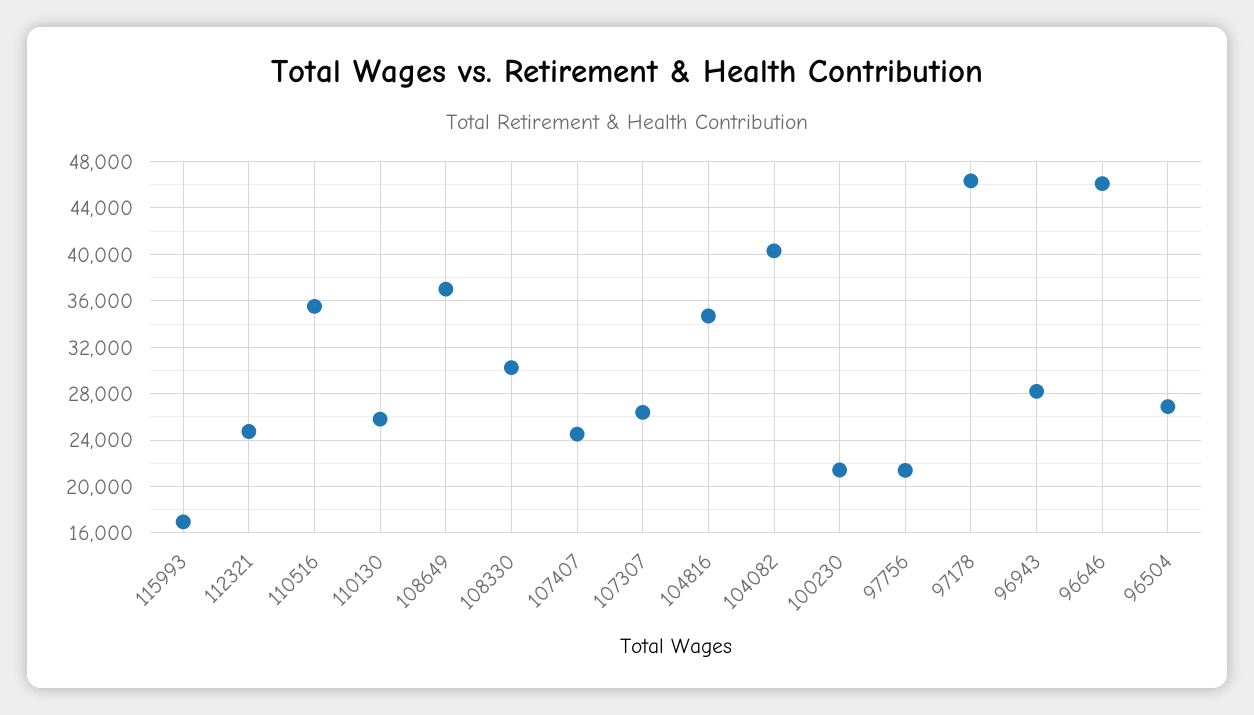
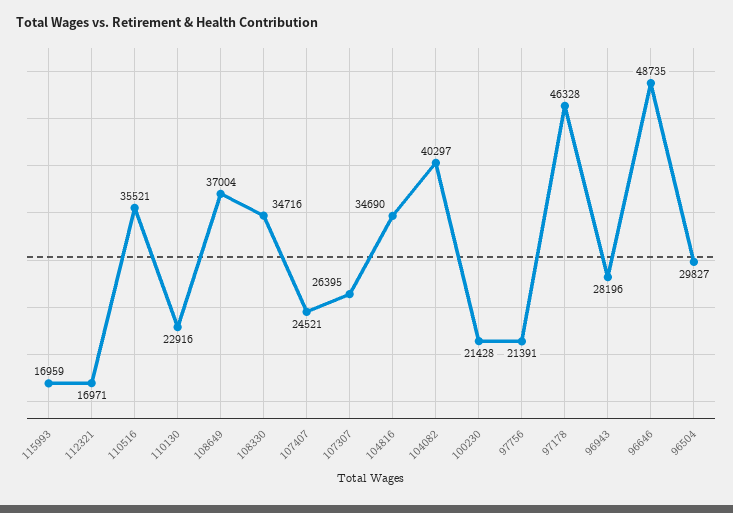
  {
    "115993": 16959,
-   "112321": 25000,
+   "112321": 16971,
    "110516": 35521,
-   "110130": 26000,
+   "110130": 22916,
    "108649": 37004,
-   "108330": 30000,
+   "108330": 34716,
    "107407": 24521,
    "107307": 26395,
    "104816": 34690,
    "104082": 40297,
    "100230": 21428,
    "97756": 21391,
    "97178": 46328,
    "96943": 28196,
-   "96646": 46000,
+   "96646": 48735,
-   "96504": 27000
+   "96504": 29827
  }

